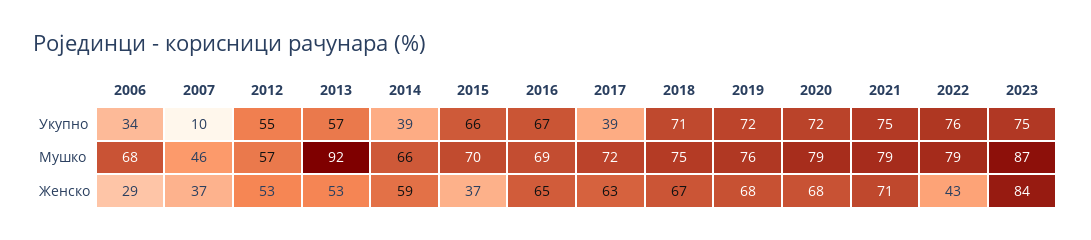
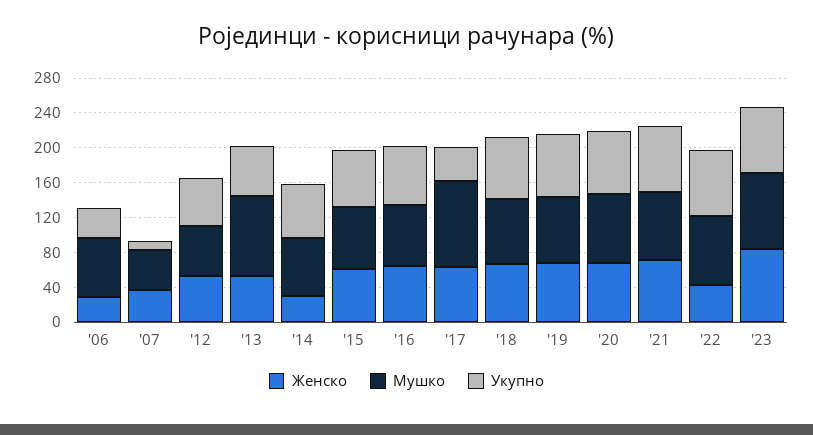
  {
    "Укупно": {
      "2006": 34,
      "2007": 10,
      "2012": 55,
      "2013": 57,
-     "2014": 39,
+     "2014": 60,
      "2015": 66,
      "2016": 67,
      "2017": 39,
      "2018": 71,
      "2019": 72,
      "2020": 72,
      "2021": 75,
      "2022": 76,
      "2023": 75
    },
    "Мушко": {
      "2006": 68,
      "2007": 46,
      "2012": 57,
      "2013": 92,
      "2014": 66,
      "2015": 70,
      "2016": 69,
-     "2017": 72,
+     "2017": 100,
      "2018": 75,
      "2019": 76,
      "2020": 79,
      "2021": 79,
      "2022": 79,
      "2023": 87
    },
    "Женско": {
      "2006": 29,
      "2007": 37,
      "2012": 53,
      "2013": 53,
-     "2014": 59,
+     "2014": 30,
-     "2015": 37,
+     "2015": 60,
      "2016": 65,
      "2017": 63,
      "2018": 67,
      "2019": 68,
      "2020": 68,
      "2021": 71,
      "2022": 43,
      "2023": 84
    }
  }

